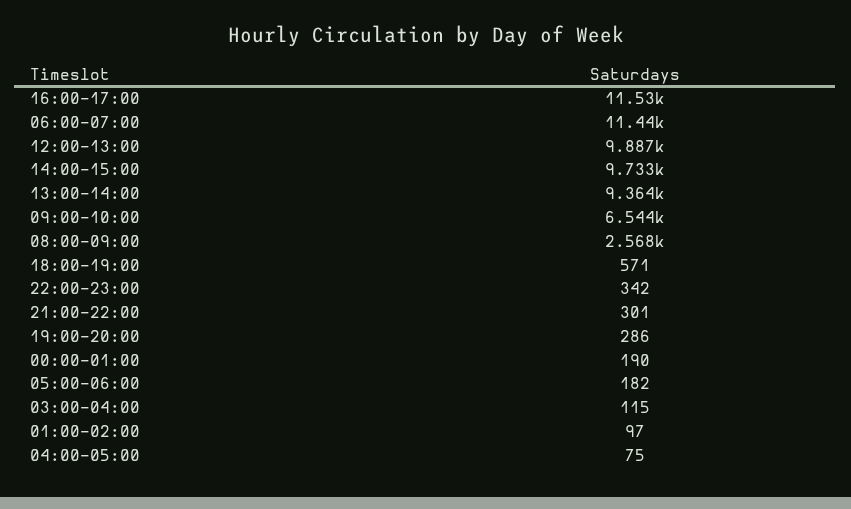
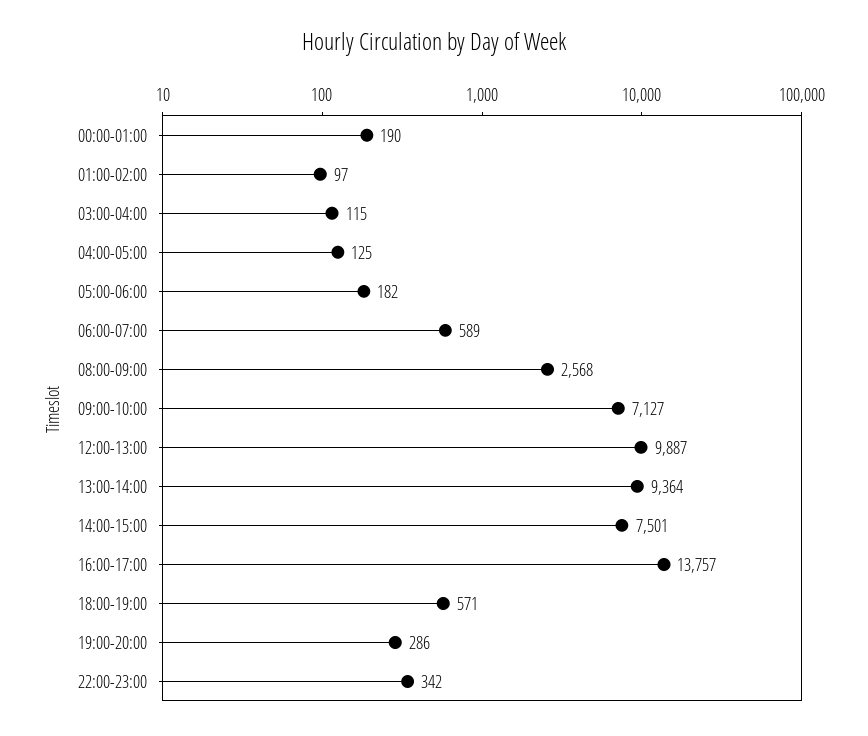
  {
-   "16:00-17:00": 11530,
+   "16:00-17:00": 13757,
-   "06:00-07:00": 11440,
+   "06:00-07:00": 589,
    "12:00-13:00": 9887,
-   "14:00-15:00": 9733,
+   "14:00-15:00": 7501,
    "13:00-14:00": 9364,
-   "09:00-10:00": 6544,
+   "09:00-10:00": 7127,
    "08:00-09:00": 2568,
    "18:00-19:00": 571,
    "22:00-23:00": 342,
-   "21:00-22:00": 301,
    "19:00-20:00": 286,
    "00:00-01:00": 190,
    "05:00-06:00": 182,
    "03:00-04:00": 115,
    "01:00-02:00": 97,
-   "04:00-05:00": 75
+   "04:00-05:00": 125
  }

